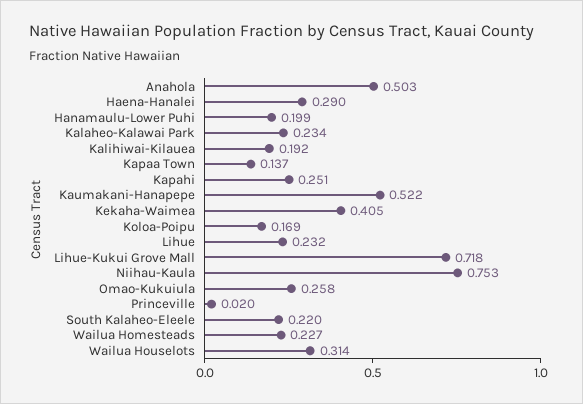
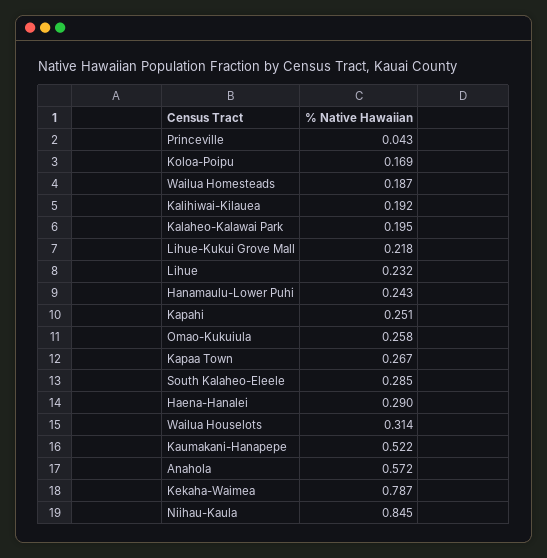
  {
-   "Anahola": 0.503,
+   "Anahola": 0.572,
    "Haena-Hanalei": 0.29,
-   "Hanamaulu-Lower Puhi": 0.199,
+   "Hanamaulu-Lower Puhi": 0.243,
-   "Kalaheo-Kalawai Park": 0.234,
+   "Kalaheo-Kalawai Park": 0.195,
    "Kalihiwai-Kilauea": 0.192,
-   "Kapaa Town": 0.137,
+   "Kapaa Town": 0.267,
    "Kapahi": 0.251,
    "Kaumakani-Hanapepe": 0.522,
-   "Kekaha-Waimea": 0.405,
+   "Kekaha-Waimea": 0.787,
    "Koloa-Poipu": 0.169,
    "Lihue": 0.232,
-   "Lihue-Kukui Grove Mall": 0.718,
+   "Lihue-Kukui Grove Mall": 0.218,
-   "Niihau-Kaula": 0.753,
+   "Niihau-Kaula": 0.845,
    "Omao-Kukuiula": 0.258,
-   "Princeville": 0.02,
+   "Princeville": 0.043,
-   "South Kalaheo-Eleele": 0.22,
+   "South Kalaheo-Eleele": 0.285,
-   "Wailua Homesteads": 0.227,
+   "Wailua Homesteads": 0.187,
    "Wailua Houselots": 0.314
  }

